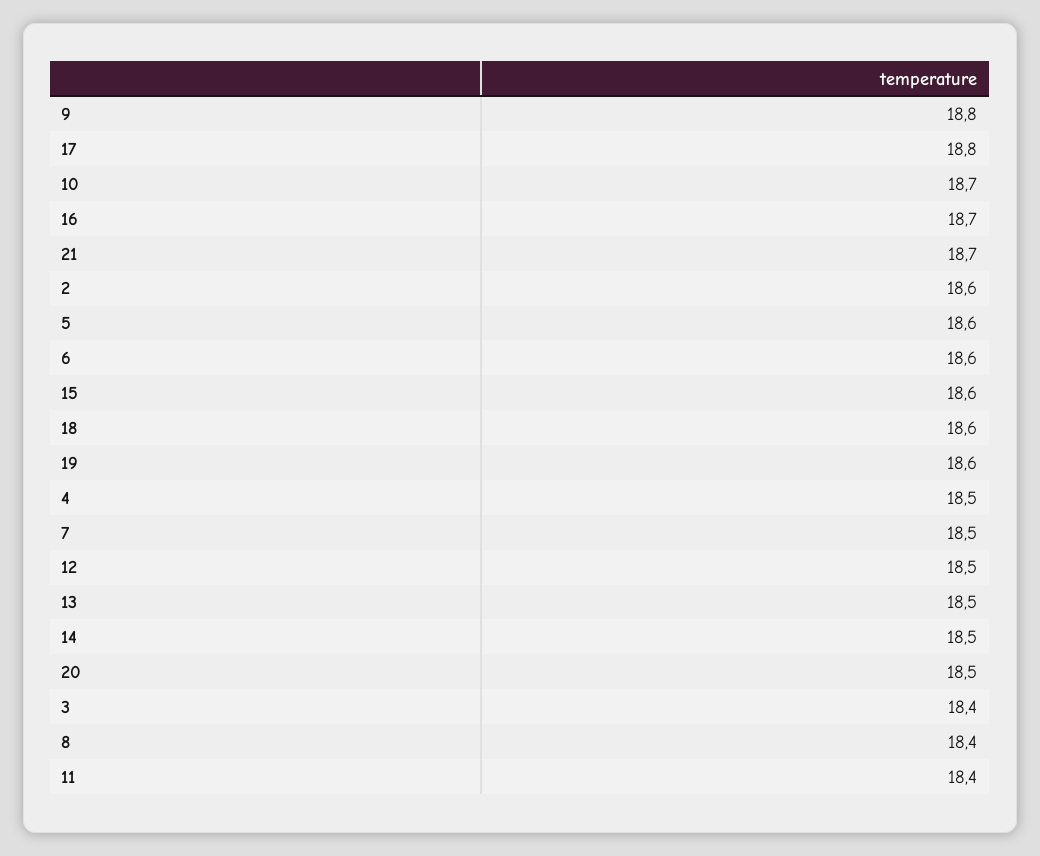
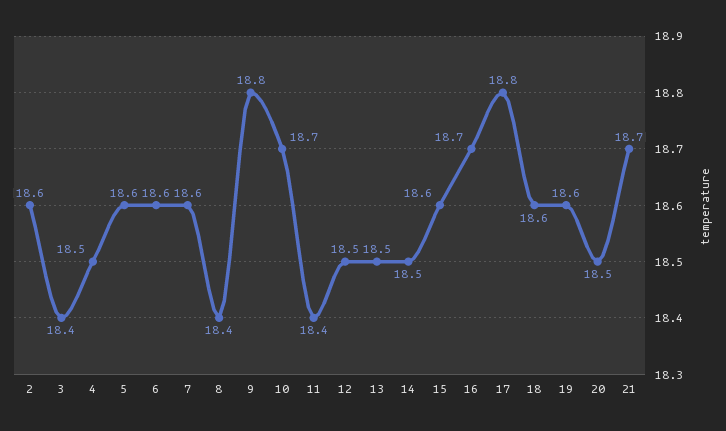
  {
    "9": 18.8,
    "17": 18.8,
    "10": 18.7,
    "16": 18.7,
    "21": 18.7,
    "2": 18.6,
    "5": 18.6,
    "6": 18.6,
    "15": 18.6,
    "18": 18.6,
    "19": 18.6,
    "4": 18.5,
-   "7": 18.5,
+   "7": 18.6,
    "12": 18.5,
    "13": 18.5,
    "14": 18.5,
    "20": 18.5,
    "3": 18.4,
    "8": 18.4,
    "11": 18.4
  }

